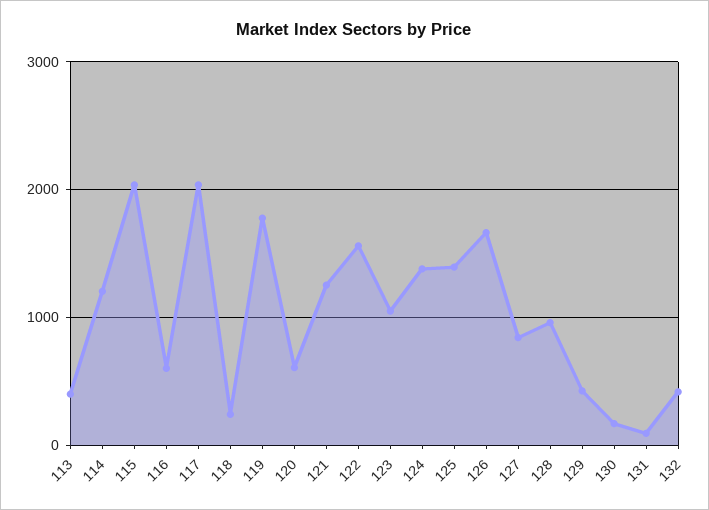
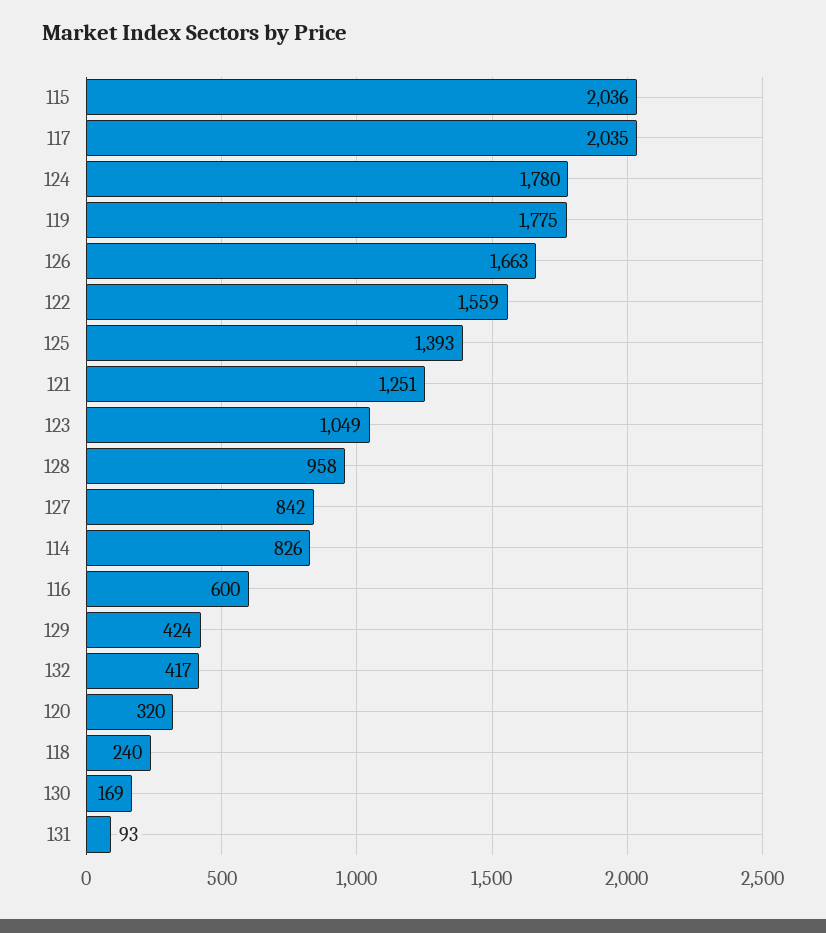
  {
-   "113": 400,
-   "114": 1200,
+   "114": 826,
    "115": 2036,
    "116": 600,
    "117": 2035,
    "118": 240,
    "119": 1775,
-   "120": 600,
+   "120": 320,
    "121": 1251,
    "122": 1559,
    "123": 1049,
-   "124": 1400,
+   "124": 1780,
    "125": 1393,
    "126": 1663,
    "127": 842,
    "128": 958,
    "129": 424,
    "130": 169,
    "131": 93,
    "132": 417
  }

